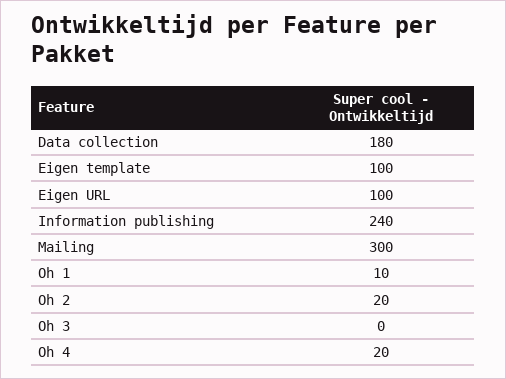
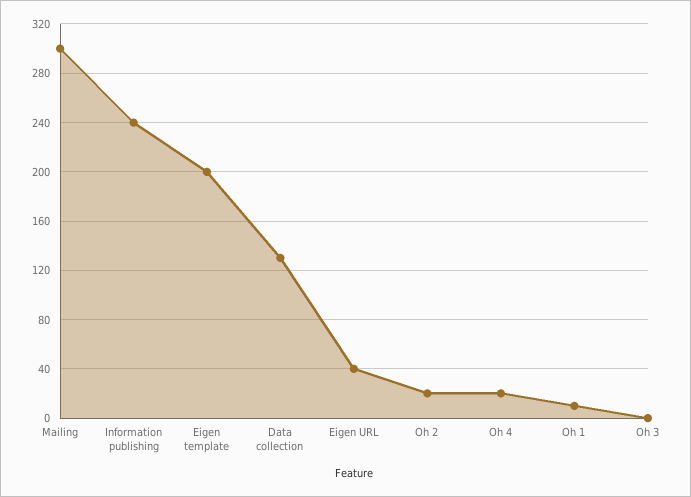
  {
-   "Data collection": 180,
+   "Data collection": 130,
-   "Eigen template": 100,
+   "Eigen template": 200,
-   "Eigen URL": 100,
+   "Eigen URL": 40,
    "Information publishing": 240,
    "Mailing": 300,
    "Oh 1": 10,
    "Oh 2": 20,
    "Oh 3": 0,
    "Oh 4": 20
  }

